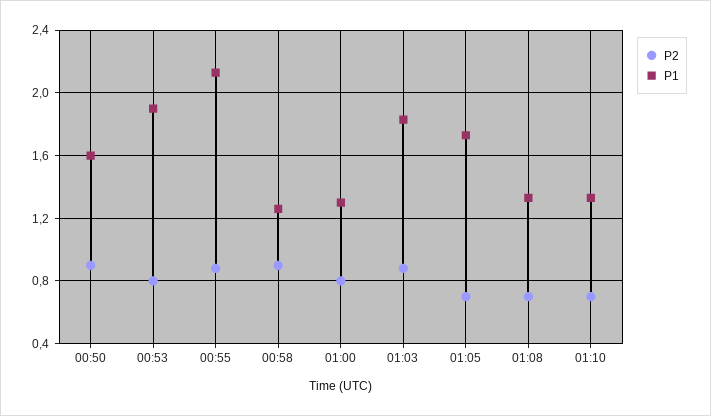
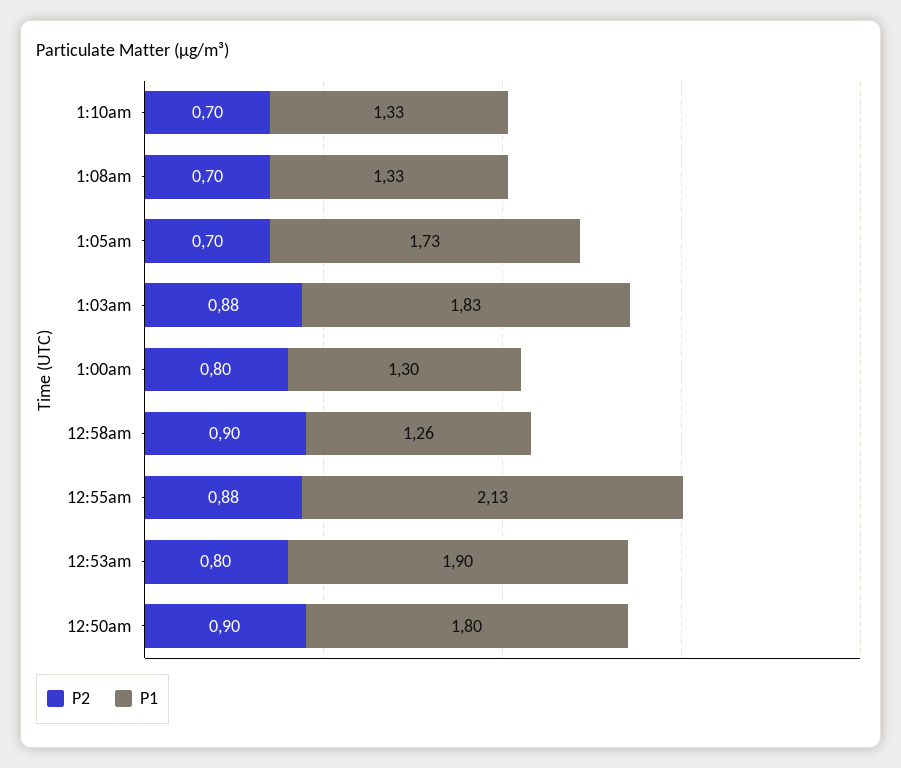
  {
    "P2": {
      "00:50": 0.9,
      "00:53": 0.8,
      "00:55": 0.88,
      "00:58": 0.9,
      "01:00": 0.8,
      "01:03": 0.88,
      "01:05": 0.7,
      "01:08": 0.7,
      "01:10": 0.7
    },
    "P1": {
-     "00:50": 1.6,
+     "00:50": 1.8,
      "00:53": 1.9,
      "00:55": 2.13,
      "00:58": 1.26,
      "01:00": 1.3,
      "01:03": 1.83,
      "01:05": 1.73,
      "01:08": 1.33,
      "01:10": 1.33
    }
  }

